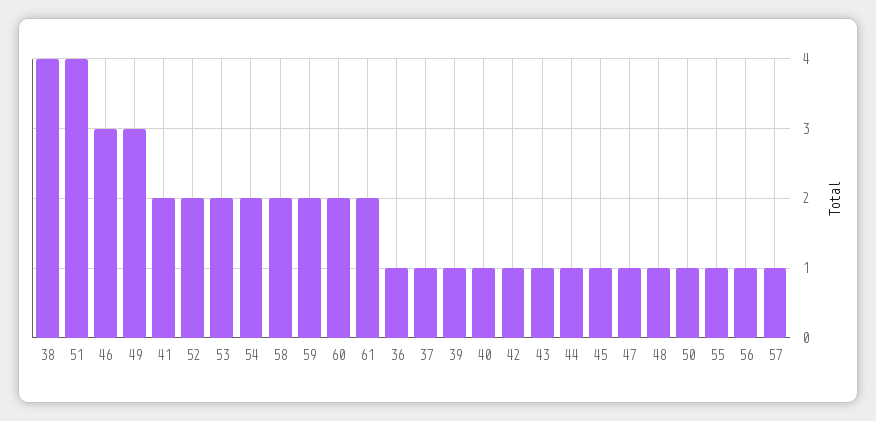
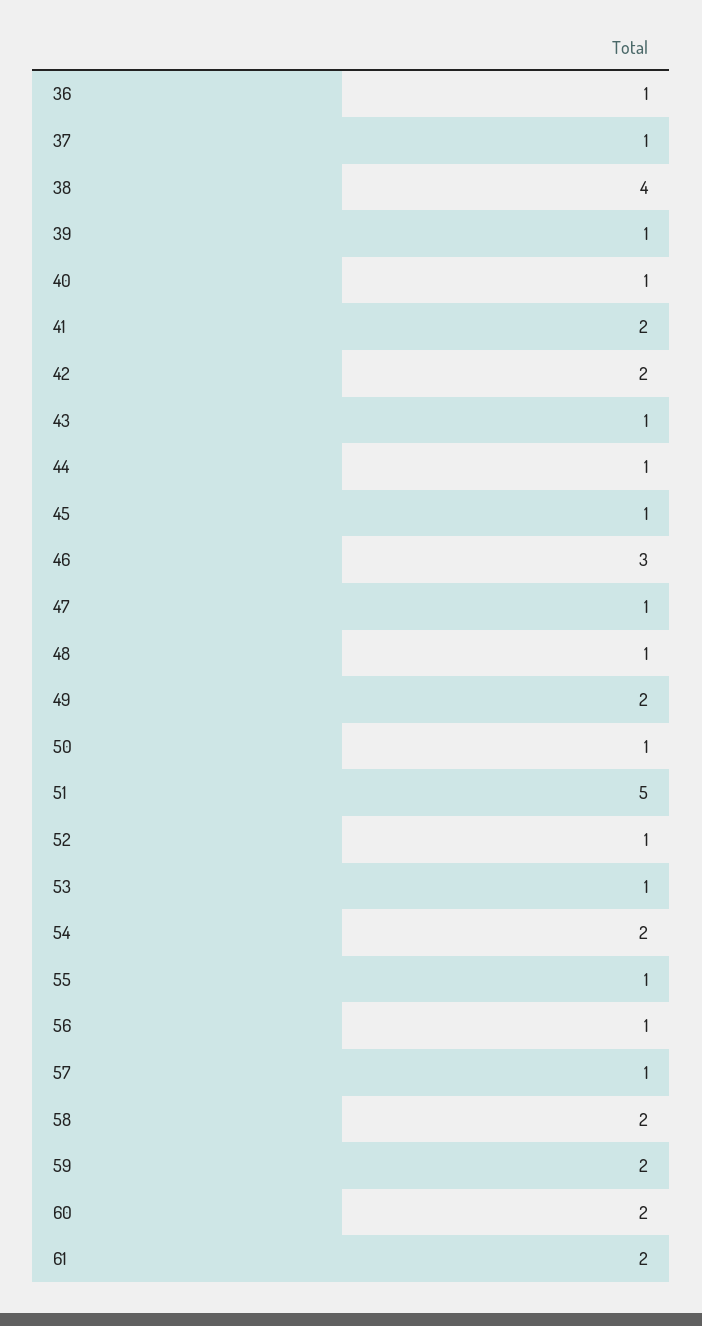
  {
    "38": 4,
-   "51": 4,
+   "51": 5,
    "46": 3,
-   "49": 3,
+   "49": 2,
    "41": 2,
-   "52": 2,
+   "52": 1,
-   "53": 2,
+   "53": 1,
    "54": 2,
    "58": 2,
    "59": 2,
    "60": 2,
    "61": 2,
    "36": 1,
    "37": 1,
    "39": 1,
    "40": 1,
-   "42": 1,
+   "42": 2,
    "43": 1,
    "44": 1,
    "45": 1,
    "47": 1,
    "48": 1,
    "50": 1,
    "55": 1,
    "56": 1,
    "57": 1
  }

